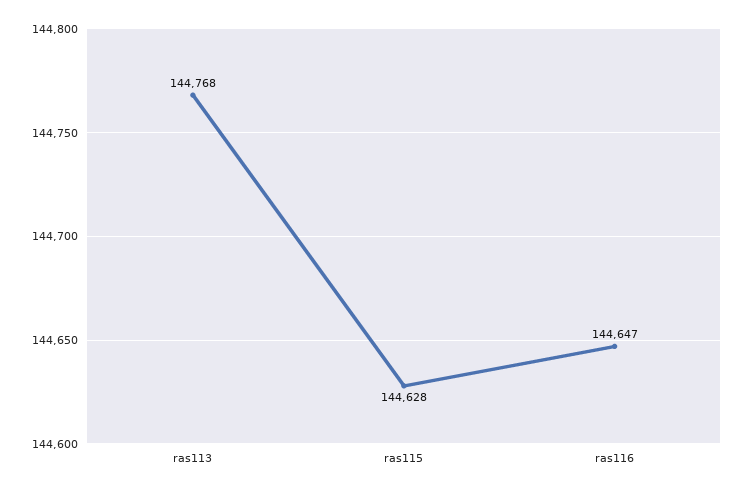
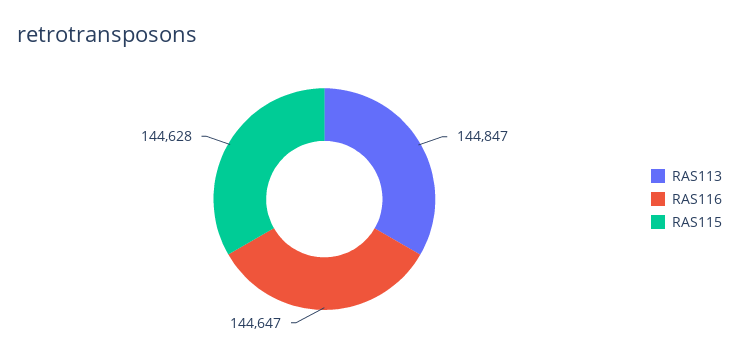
  {
-   "ras113": 144768,
+   "ras113": 144847,
    "ras115": 144628,
    "ras116": 144647
  }

